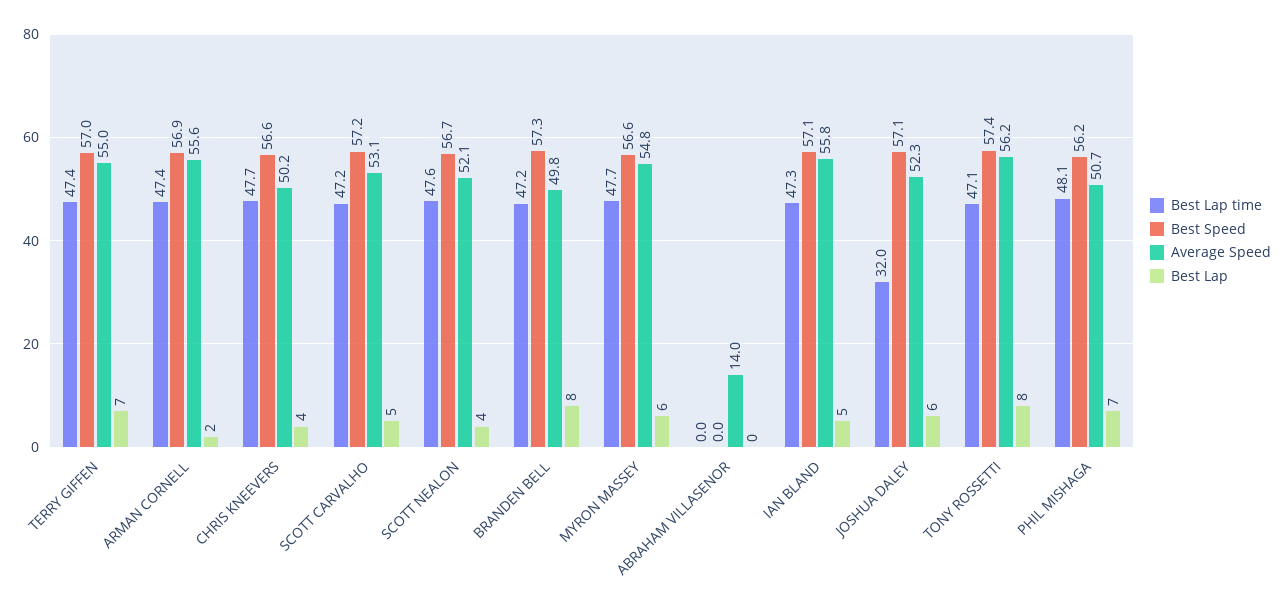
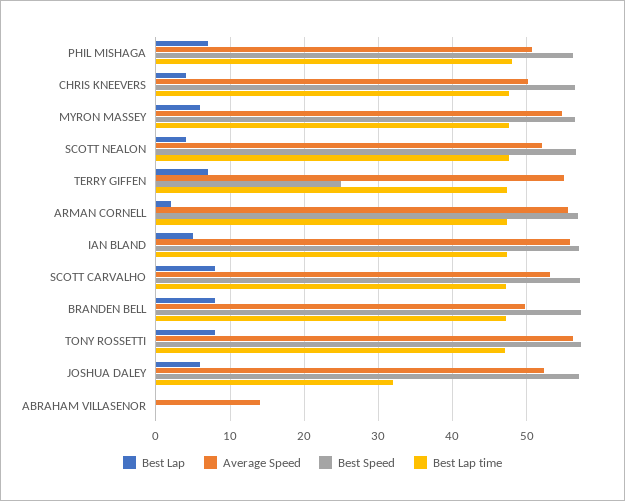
  {
    "Best Lap time": {
      "TERRY GIFFEN": 47.4,
      "ARMAN CORNELL": 47.4,
      "CHRIS KNEEVERS": 47.7,
      "SCOTT CARVALHO": 47.2,
      "SCOTT NEALON": 47.6,
      "BRANDEN BELL": 47.2,
      "MYRON MASSEY": 47.7,
      "ABRAHAM VILLASENOR": 0,
      "IAN BLAND": 47.3,
      "JOSHUA DALEY": 32,
      "TONY ROSSETTI": 47.1,
      "PHIL MISHAGA": 48.1
    },
    "Best Speed": {
-     "TERRY GIFFEN": 57,
+     "TERRY GIFFEN": 25,
      "ARMAN CORNELL": 56.9,
      "CHRIS KNEEVERS": 56.6,
      "SCOTT CARVALHO": 57.2,
      "SCOTT NEALON": 56.7,
      "BRANDEN BELL": 57.3,
      "MYRON MASSEY": 56.6,
      "ABRAHAM VILLASENOR": 0,
      "IAN BLAND": 57.1,
      "JOSHUA DALEY": 57.1,
      "TONY ROSSETTI": 57.4,
      "PHIL MISHAGA": 56.2
    },
    "Average Speed": {
      "TERRY GIFFEN": 55,
      "ARMAN CORNELL": 55.6,
      "CHRIS KNEEVERS": 50.2,
      "SCOTT CARVALHO": 53.1,
      "SCOTT NEALON": 52.1,
      "BRANDEN BELL": 49.8,
      "MYRON MASSEY": 54.8,
      "ABRAHAM VILLASENOR": 14,
      "IAN BLAND": 55.8,
      "JOSHUA DALEY": 52.3,
      "TONY ROSSETTI": 56.2,
      "PHIL MISHAGA": 50.7
    },
    "Best Lap": {
      "TERRY GIFFEN": 7,
      "ARMAN CORNELL": 2,
      "CHRIS KNEEVERS": 4,
-     "SCOTT CARVALHO": 5,
+     "SCOTT CARVALHO": 8,
      "SCOTT NEALON": 4,
      "BRANDEN BELL": 8,
      "MYRON MASSEY": 6,
      "ABRAHAM VILLASENOR": 0,
      "IAN BLAND": 5,
      "JOSHUA DALEY": 6,
      "TONY ROSSETTI": 8,
      "PHIL MISHAGA": 7
    }
  }

